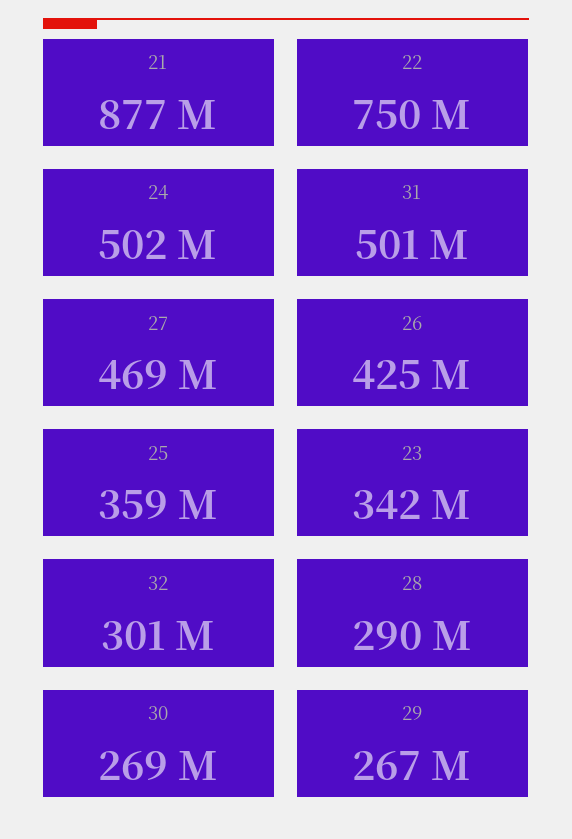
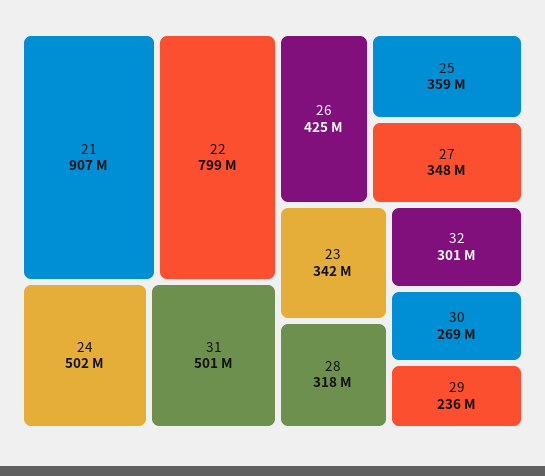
  {
-   "21": 877000000,
+   "21": 907000000,
-   "22": 750000000,
+   "22": 799000000,
    "24": 502000000,
    "31": 501000000,
-   "27": 469000000,
+   "27": 348000000,
    "26": 425000000,
    "25": 359000000,
    "23": 342000000,
    "32": 301000000,
-   "28": 290000000,
+   "28": 318000000,
    "30": 269000000,
-   "29": 267000000
+   "29": 236000000
  }

